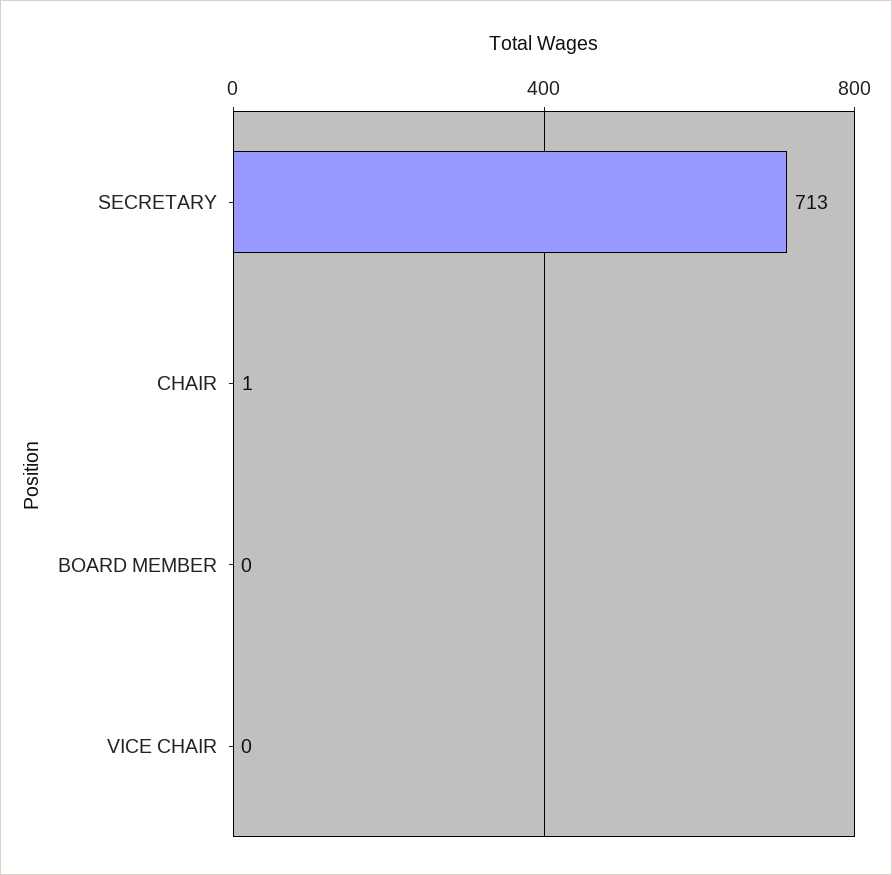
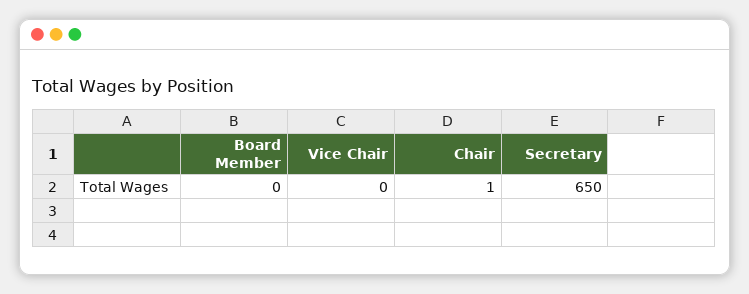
  {
-   "SECRETARY": 713,
+   "SECRETARY": 650,
    "CHAIR": 1,
    "BOARD MEMBER": 0,
    "VICE CHAIR": 0
  }

